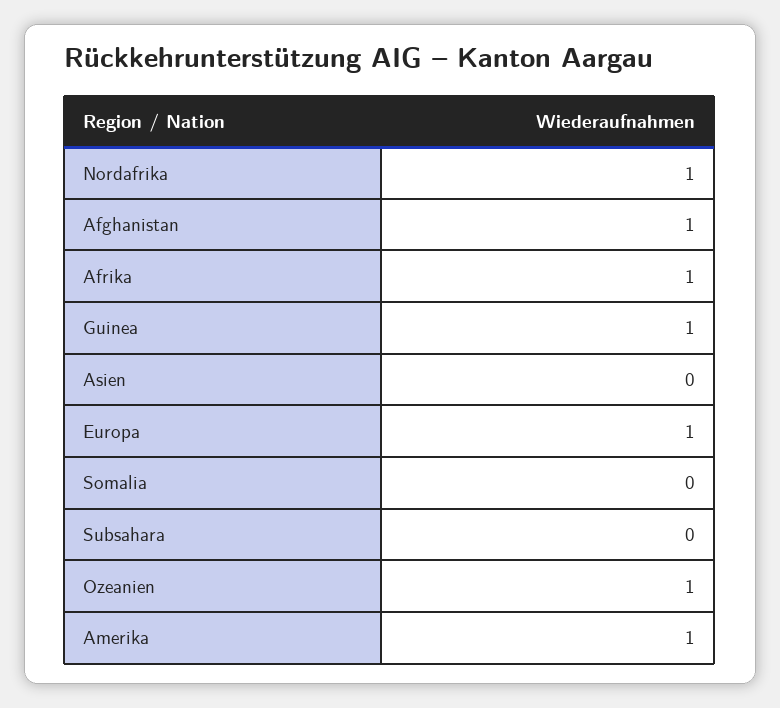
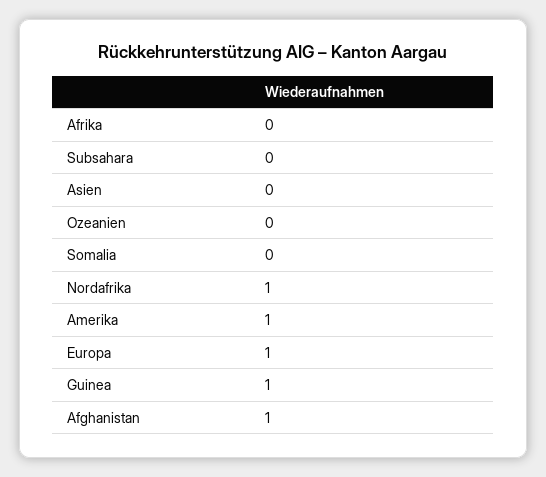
  {
    "Nordafrika": 1,
    "Afghanistan": 1,
-   "Afrika": 1,
+   "Afrika": 0,
    "Guinea": 1,
    "Asien": 0,
    "Europa": 1,
    "Somalia": 0,
    "Subsahara": 0,
-   "Ozeanien": 1,
+   "Ozeanien": 0,
    "Amerika": 1
  }

